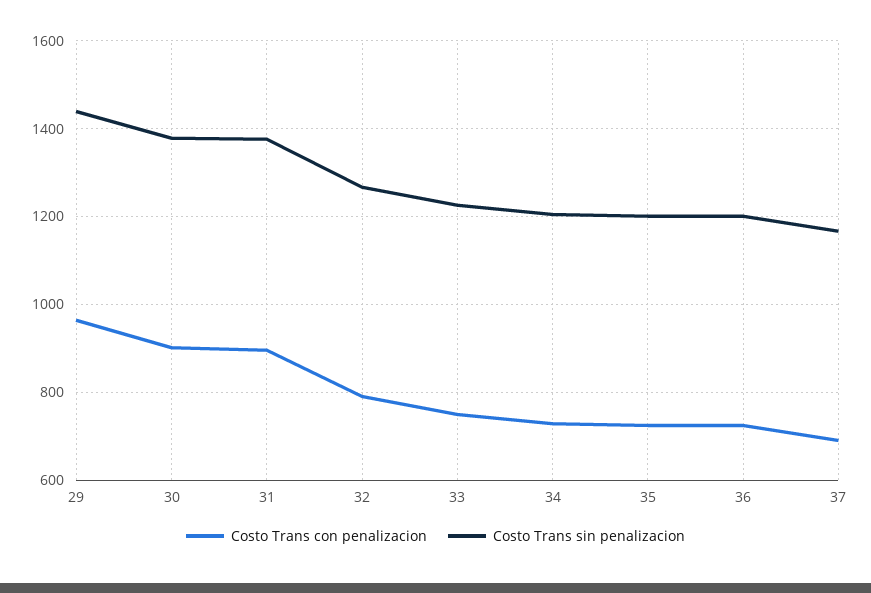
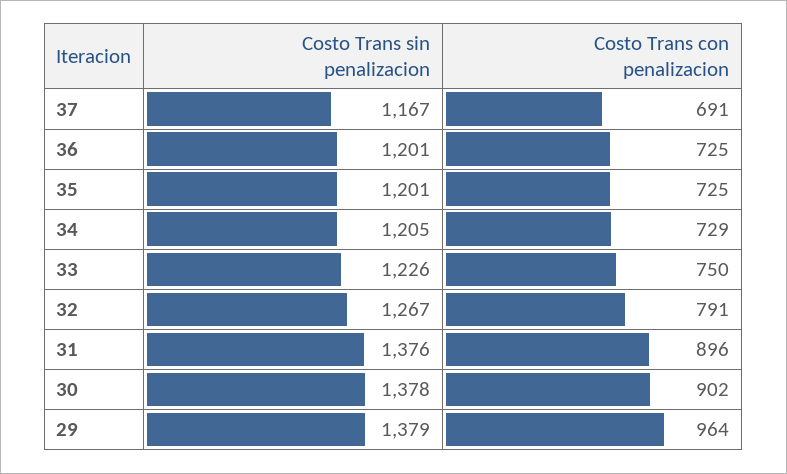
  {
    "Costo Trans con penalizacion": {
      "29": 964,
      "30": 902,
      "31": 896,
      "32": 791,
      "33": 750,
      "34": 729,
      "35": 725,
      "36": 725,
      "37": 691
    },
    "Costo Trans sin penalizacion": {
-     "29": 1440,
+     "29": 1379,
      "30": 1378,
      "31": 1376,
      "32": 1267,
      "33": 1226,
      "34": 1205,
      "35": 1201,
      "36": 1201,
      "37": 1167
    }
  }

